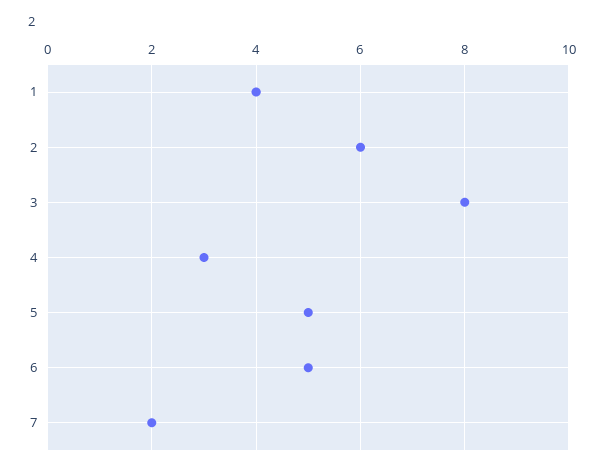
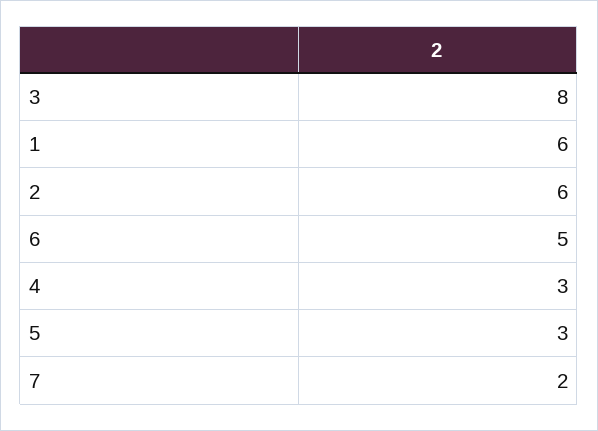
  {
-   "1": 4,
+   "1": 6,
    "2": 6,
    "3": 8,
    "4": 3,
-   "5": 5,
+   "5": 3,
    "6": 5,
    "7": 2
  }

